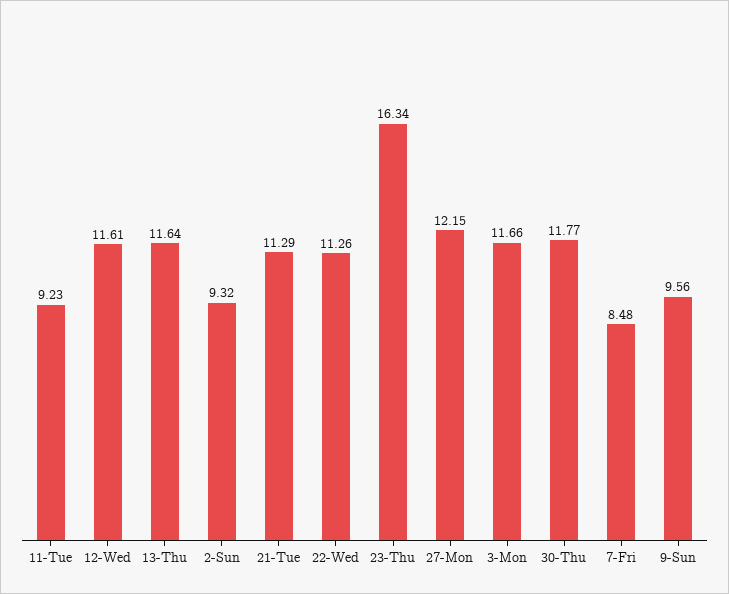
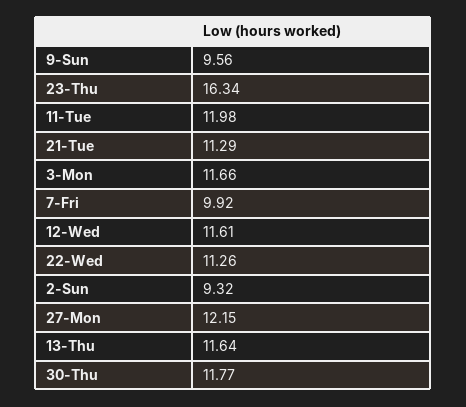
  {
-   "11-Tue": 9.23,
+   "11-Tue": 11.98,
    "12-Wed": 11.61,
    "13-Thu": 11.64,
    "2-Sun": 9.32,
    "21-Tue": 11.29,
    "22-Wed": 11.26,
    "23-Thu": 16.34,
    "27-Mon": 12.15,
    "3-Mon": 11.66,
    "30-Thu": 11.77,
-   "7-Fri": 8.48,
+   "7-Fri": 9.92,
    "9-Sun": 9.56
  }

